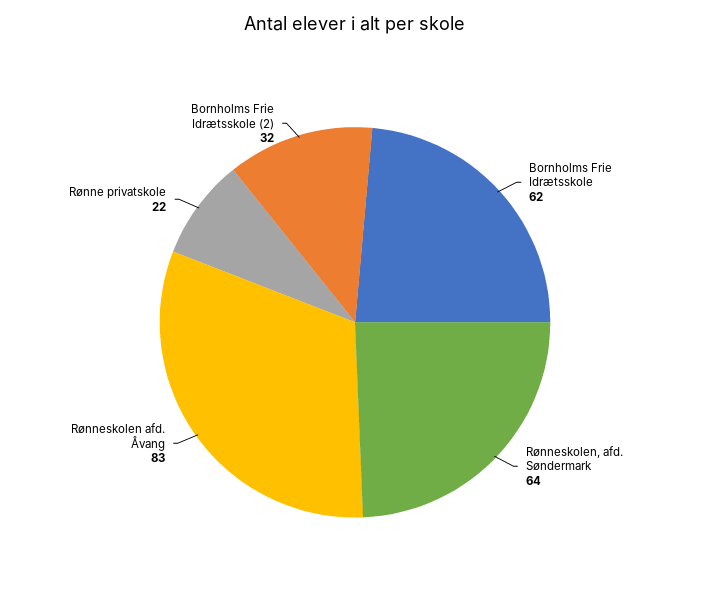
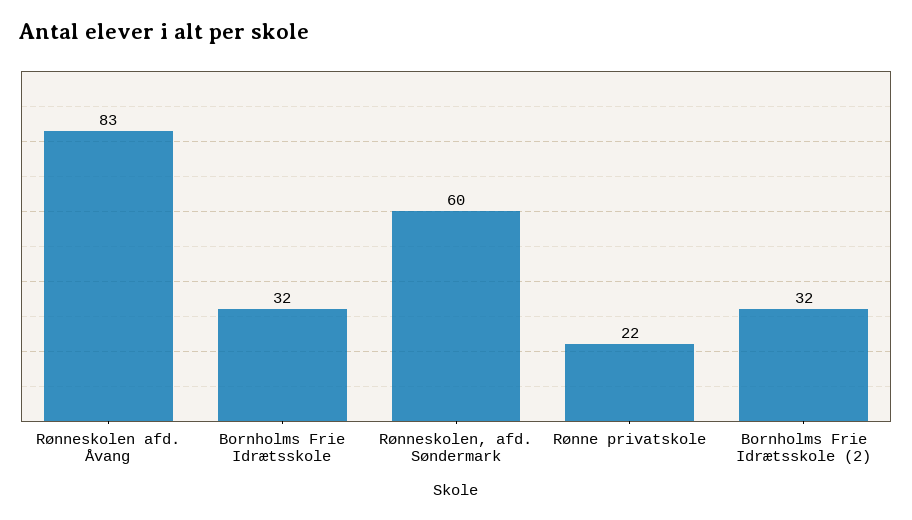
  {
-   "Bornholms Frie Idrætsskole": 62,
+   "Bornholms Frie Idrætsskole": 32,
-   "Rønneskolen, afd. Søndermark": 64,
+   "Rønneskolen, afd. Søndermark": 60,
    "Rønneskolen afd. Åvang": 83,
    "Rønne privatskole": 22,
    "Bornholms Frie Idrætsskole (2)": 32
  }

